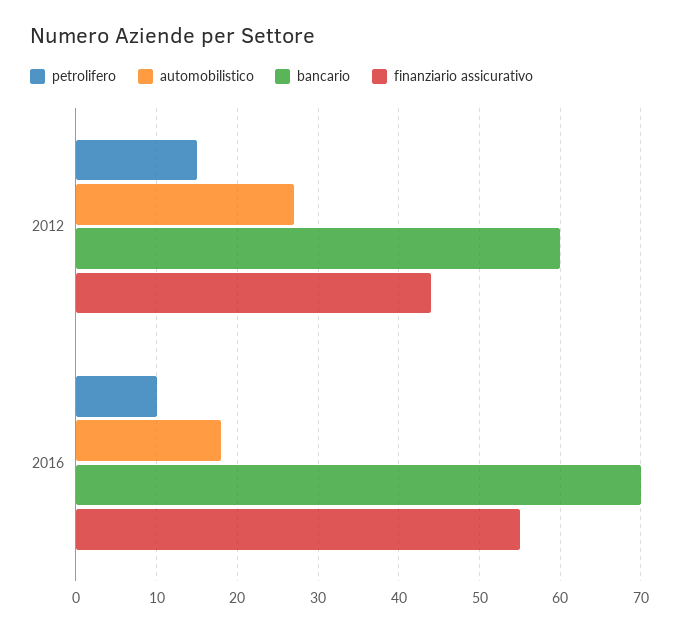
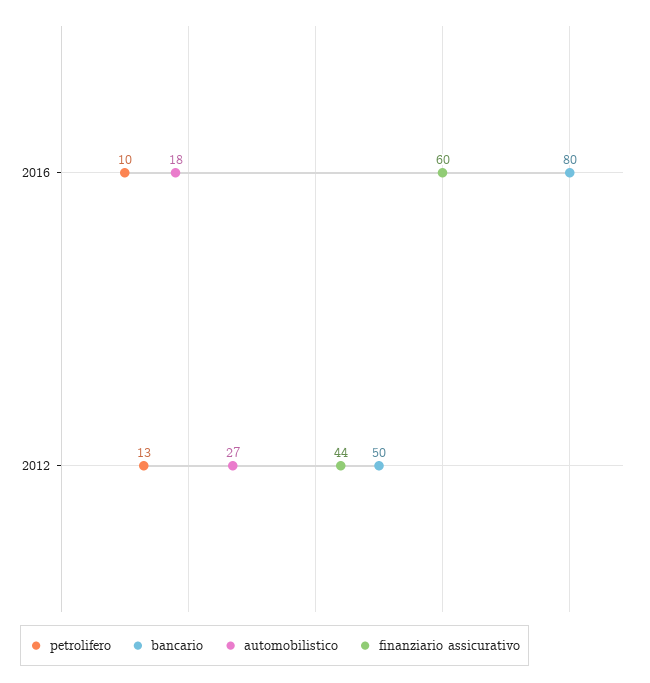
  {
    "petrolifero": {
-     "2012": 15,
+     "2012": 13,
      "2016": 10
    },
    "automobilistico": {
      "2012": 27,
      "2016": 18
    },
    "bancario": {
-     "2012": 60,
+     "2012": 50,
-     "2016": 70
+     "2016": 80
    },
    "finanziario assicurativo": {
      "2012": 44,
-     "2016": 55
+     "2016": 60
    }
  }

